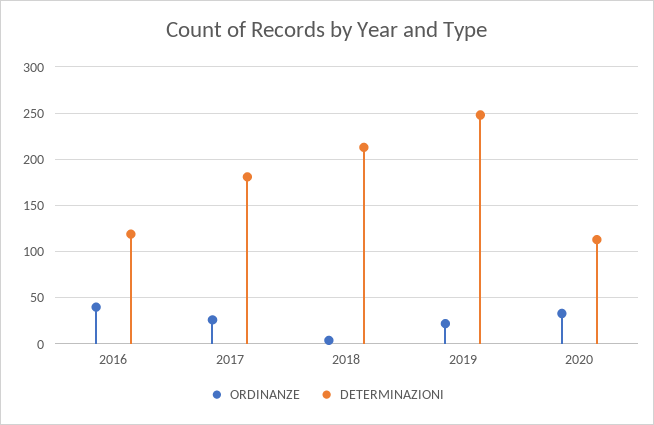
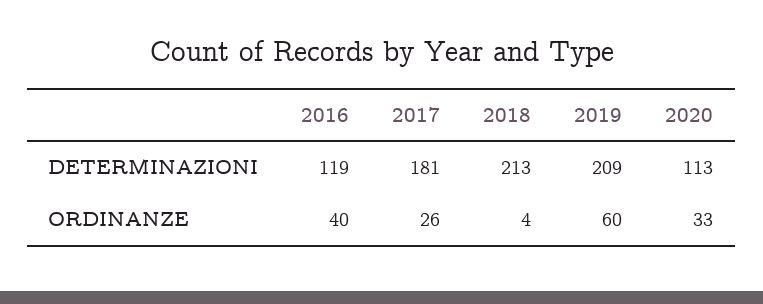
  {
    "ORDINANZE": {
      "2016": 40,
      "2017": 26,
      "2018": 4,
-     "2019": 20,
+     "2019": 60,
      "2020": 33
    },
    "DETERMINAZIONI": {
      "2016": 119,
      "2017": 181,
      "2018": 213,
-     "2019": 250,
+     "2019": 209,
      "2020": 113
    }
  }

